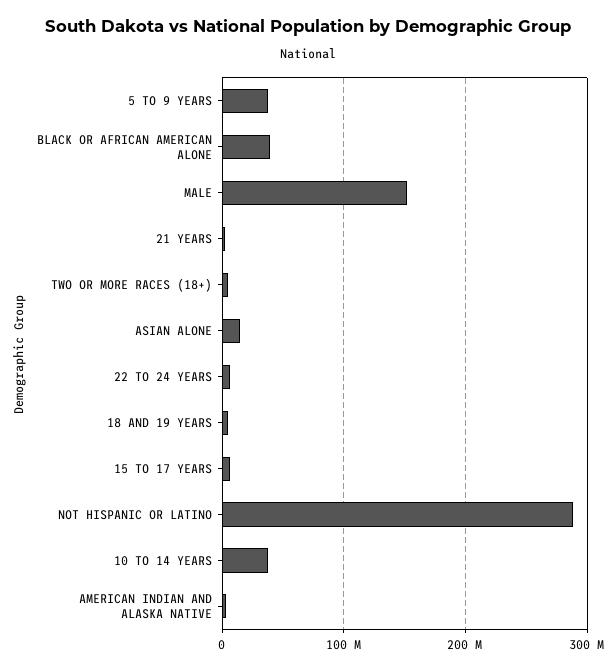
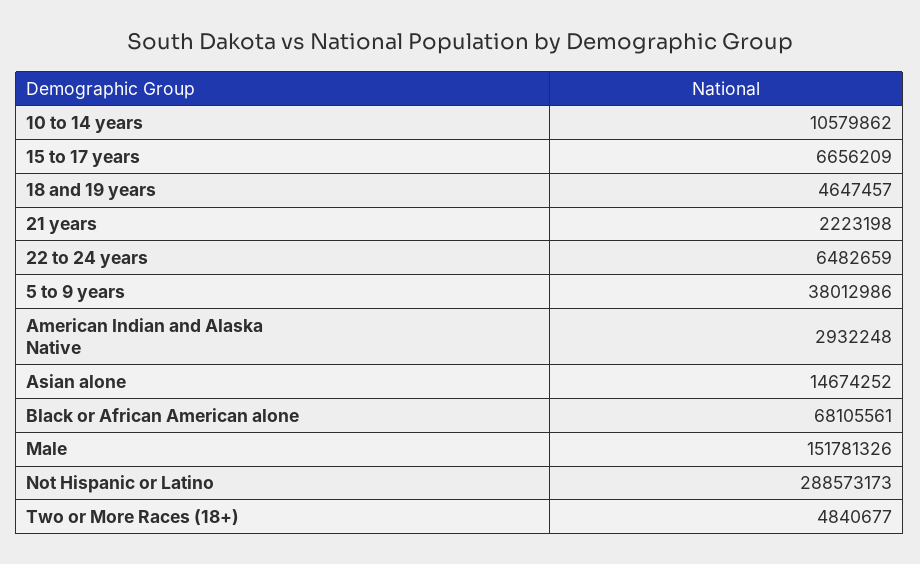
  {
    "5 TO 9 YEARS": 38012986,
-   "BLACK OR AFRICAN AMERICAN ALONE": 40000000,
+   "BLACK OR AFRICAN AMERICAN ALONE": 68105561,
    "MALE": 151781326,
    "21 YEARS": 2223198,
    "TWO OR MORE RACES (18+)": 4840677,
    "ASIAN ALONE": 14674252,
    "22 TO 24 YEARS": 6482659,
    "18 AND 19 YEARS": 4647457,
    "15 TO 17 YEARS": 6656209,
    "NOT HISPANIC OR LATINO": 288573173,
-   "10 TO 14 YEARS": 40000000,
+   "10 TO 14 YEARS": 10579862,
    "AMERICAN INDIAN AND ALASKA NATIVE": 2932248
  }

